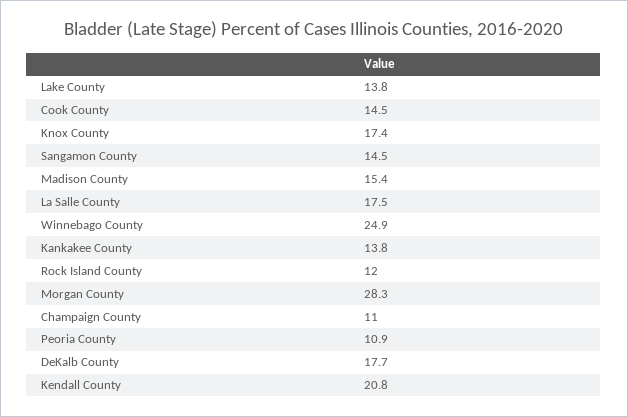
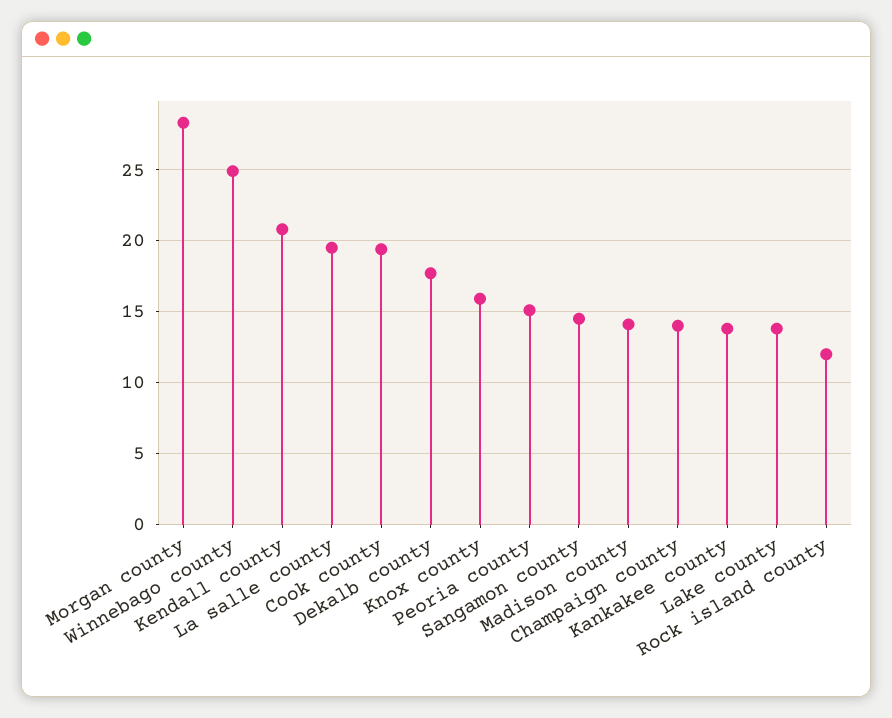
  {
    "Lake County": 13.8,
-   "Cook County": 14.5,
+   "Cook County": 19.5,
-   "Knox County": 17.4,
+   "Knox County": 16,
    "Sangamon County": 14.5,
-   "Madison County": 15.4,
+   "Madison County": 14,
-   "La Salle County": 17.5,
+   "La Salle County": 19.5,
    "Winnebago County": 24.9,
    "Kankakee County": 13.8,
    "Rock Island County": 12,
    "Morgan County": 28.3,
-   "Champaign County": 11,
+   "Champaign County": 14,
-   "Peoria County": 10.9,
+   "Peoria County": 15,
    "DeKalb County": 17.7,
    "Kendall County": 20.8
  }

